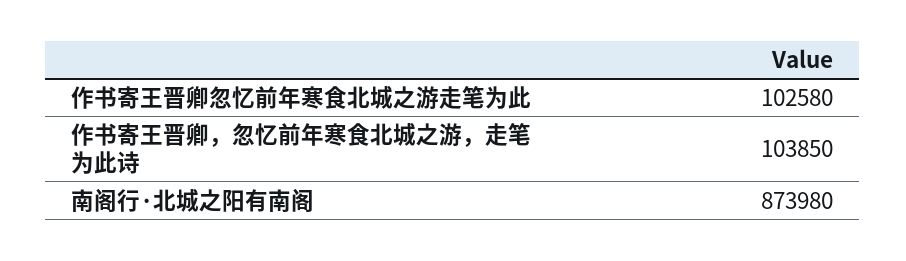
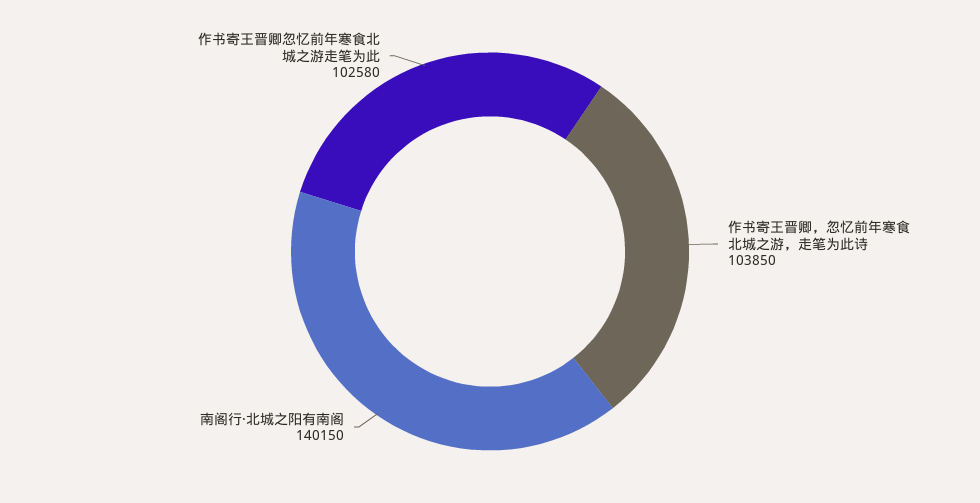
  {
    "作书寄王晋卿忽忆前年寒食北城之游走笔为此": 102580,
    "作书寄王晋卿，忽忆前年寒食北城之游，走笔为此诗": 103850,
-   "南阁行·北城之阳有南阁": 873980
+   "南阁行·北城之阳有南阁": 140150
  }

